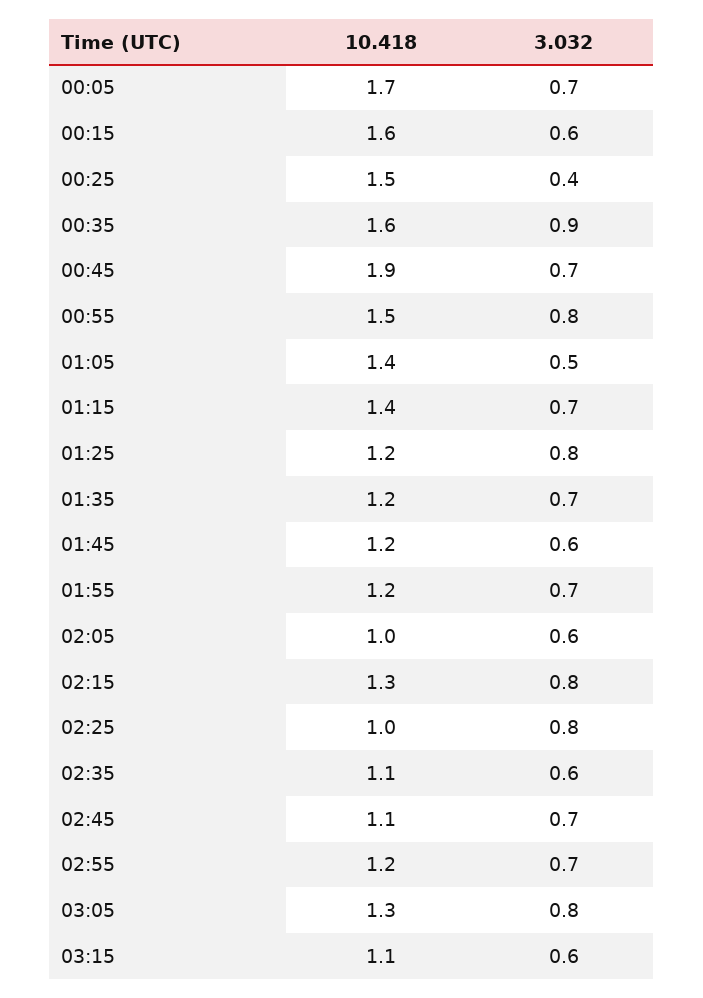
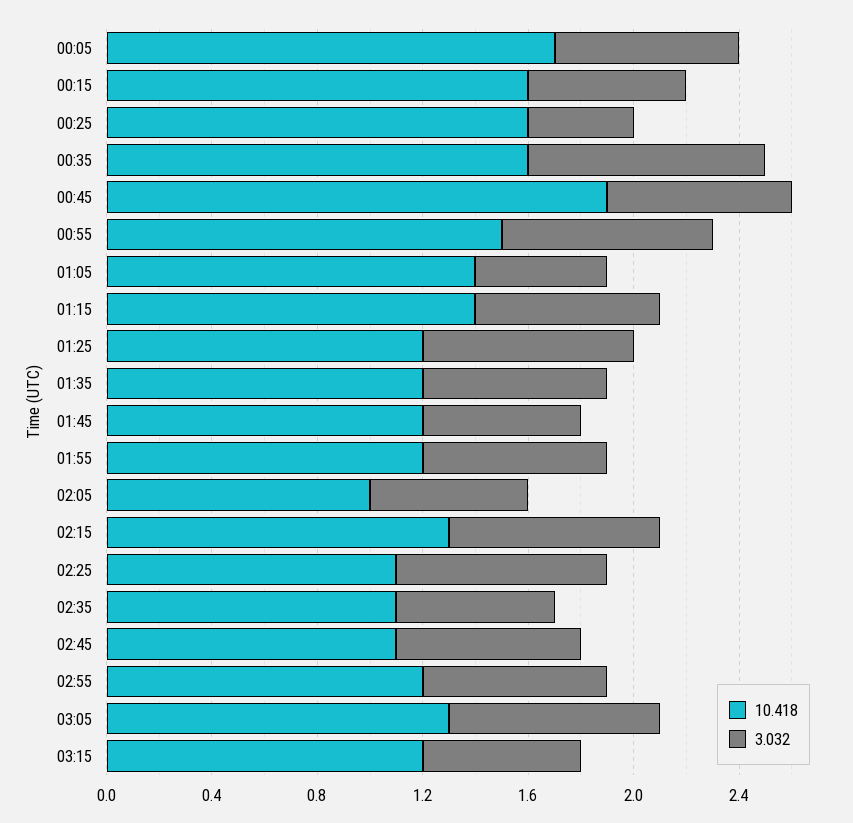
  {
    "10.418": {
      "00:05": 1.7,
      "00:15": 1.6,
-     "00:25": 1.5,
+     "00:25": 1.6,
      "00:35": 1.6,
      "00:45": 1.9,
      "00:55": 1.5,
      "01:05": 1.4,
      "01:15": 1.4,
      "01:25": 1.2,
      "01:35": 1.2,
      "01:45": 1.2,
      "01:55": 1.2,
      "02:05": 1,
      "02:15": 1.3,
-     "02:25": 1,
+     "02:25": 1.1,
      "02:35": 1.1,
      "02:45": 1.1,
      "02:55": 1.2,
      "03:05": 1.3,
-     "03:15": 1.1
+     "03:15": 1.2
    },
    "3.032": {
      "00:05": 0.7,
      "00:15": 0.6,
      "00:25": 0.4,
      "00:35": 0.9,
      "00:45": 0.7,
      "00:55": 0.8,
      "01:05": 0.5,
      "01:15": 0.7,
      "01:25": 0.8,
      "01:35": 0.7,
      "01:45": 0.6,
      "01:55": 0.7,
      "02:05": 0.6,
      "02:15": 0.8,
      "02:25": 0.8,
      "02:35": 0.6,
      "02:45": 0.7,
      "02:55": 0.7,
      "03:05": 0.8,
      "03:15": 0.6
    }
  }

